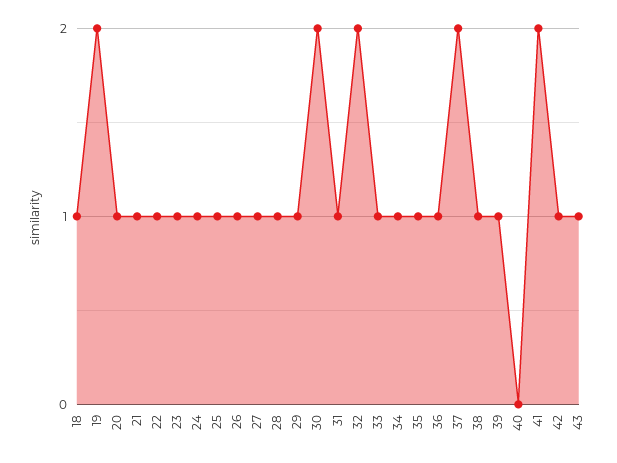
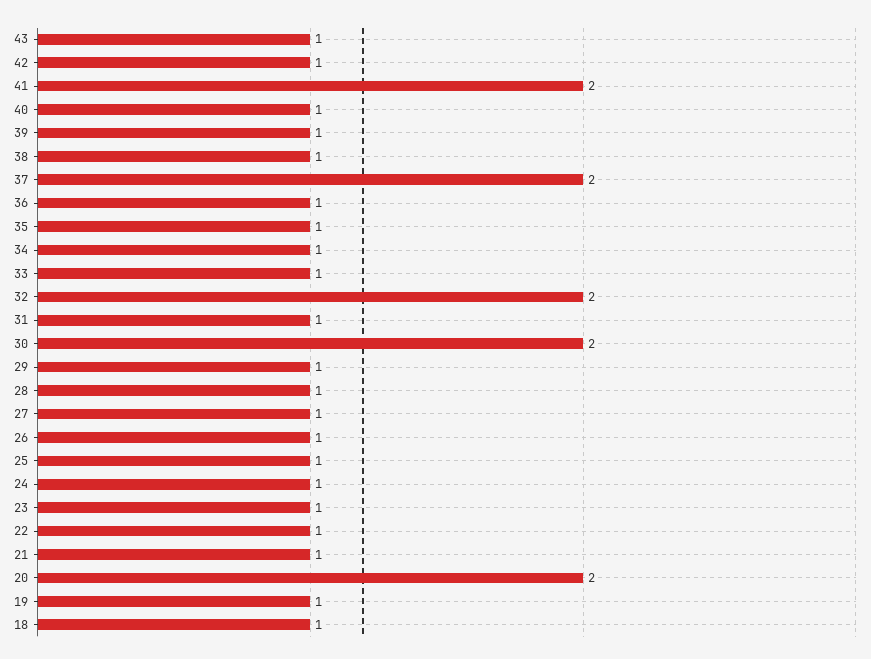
  {
    "18": 1,
-   "19": 2,
+   "19": 1,
-   "20": 1,
+   "20": 2,
    "21": 1,
    "22": 1,
    "23": 1,
    "24": 1,
    "25": 1,
    "26": 1,
    "27": 1,
    "28": 1,
    "29": 1,
    "30": 2,
    "31": 1,
    "32": 2,
    "33": 1,
    "34": 1,
    "35": 1,
    "36": 1,
    "37": 2,
    "38": 1,
    "39": 1,
-   "40": 0,
+   "40": 1,
    "41": 2,
    "42": 1,
    "43": 1
  }

